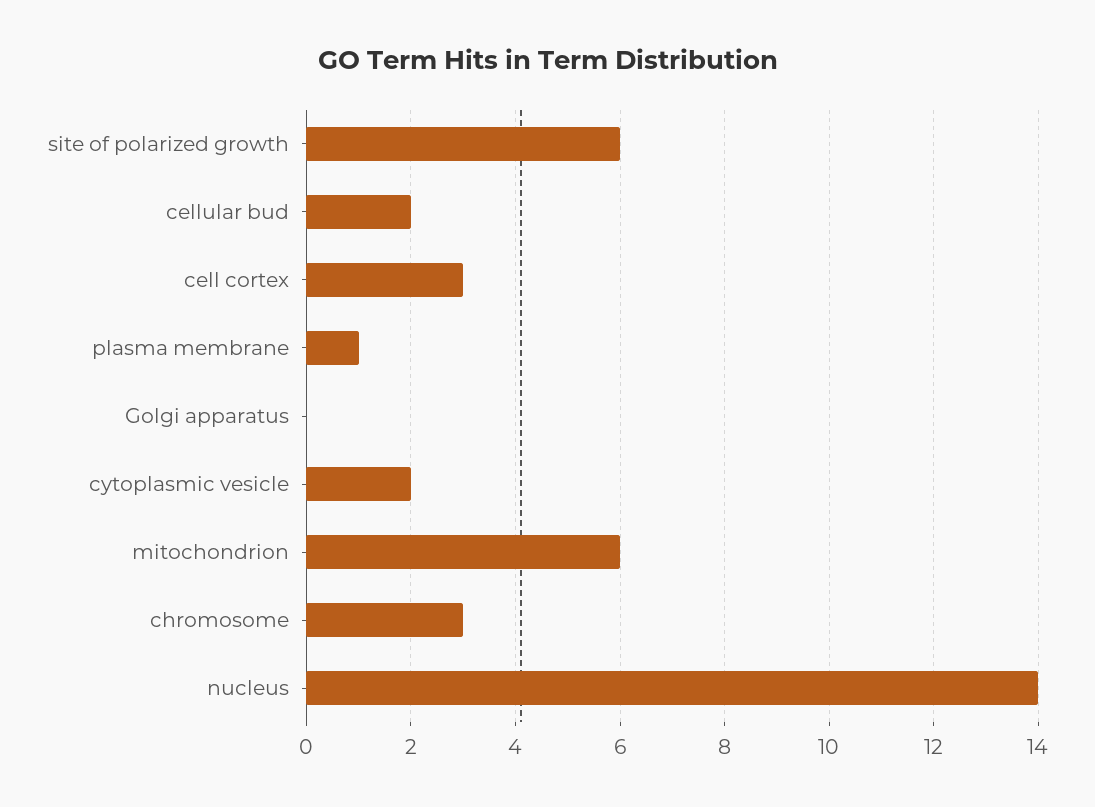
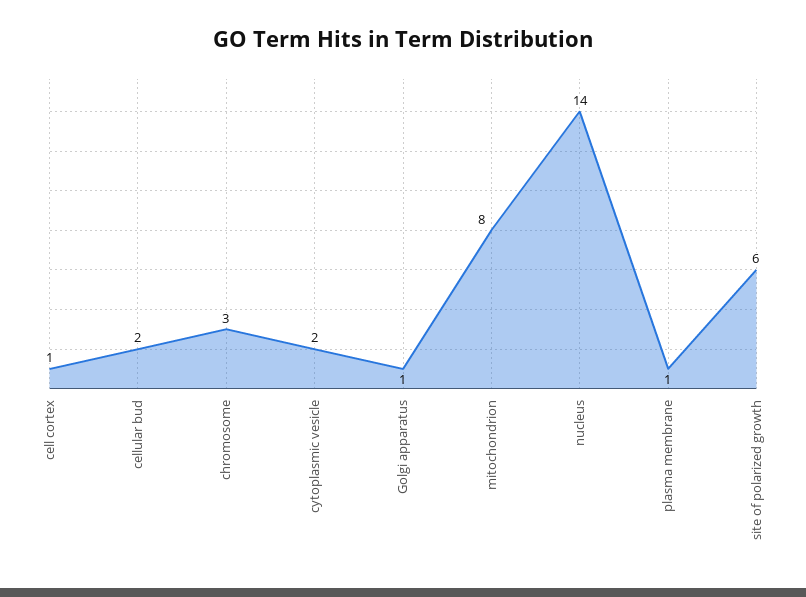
  {
    "site of polarized growth": 6,
    "cellular bud": 2,
-   "cell cortex": 3,
+   "cell cortex": 1,
    "plasma membrane": 1,
-   "Golgi apparatus": 0,
+   "Golgi apparatus": 1,
    "cytoplasmic vesicle": 2,
-   "mitochondrion": 6,
+   "mitochondrion": 8,
    "chromosome": 3,
    "nucleus": 14
  }

